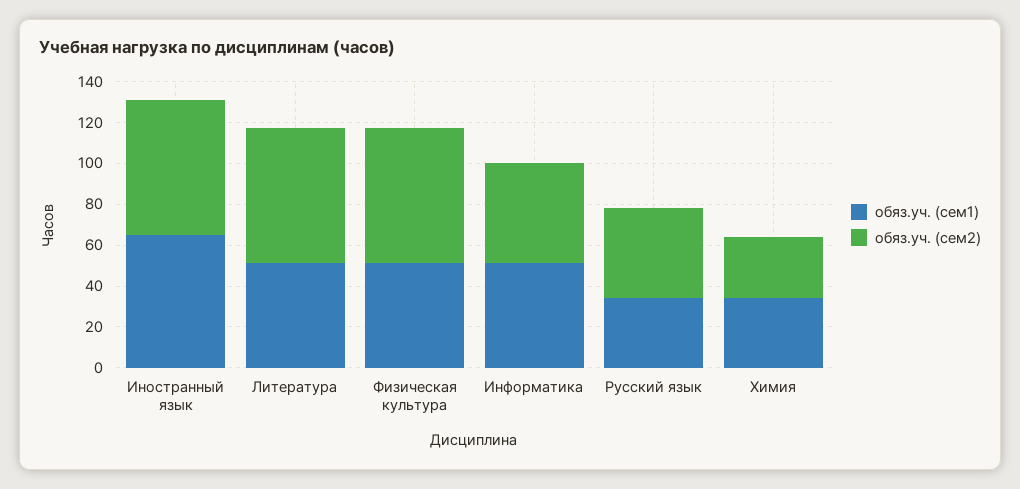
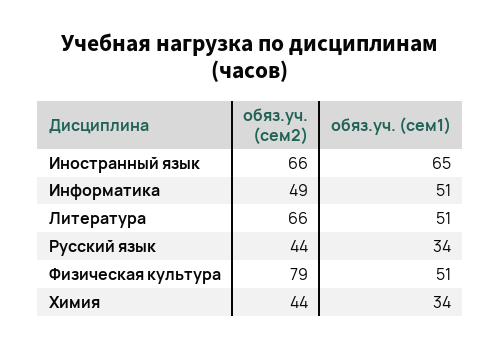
  {
    "обяз.уч. (сем1)": {
      "Иностранный язык": 65,
      "Литература": 51,
      "Физическая культура": 51,
      "Информатика": 51,
      "Русский язык": 34,
      "Химия": 34
    },
    "обяз.уч. (сем2)": {
      "Иностранный язык": 66,
      "Литература": 66,
-     "Физическая культура": 65,
+     "Физическая культура": 79,
      "Информатика": 49,
      "Русский язык": 44,
-     "Химия": 30
+     "Химия": 44
    }
  }

